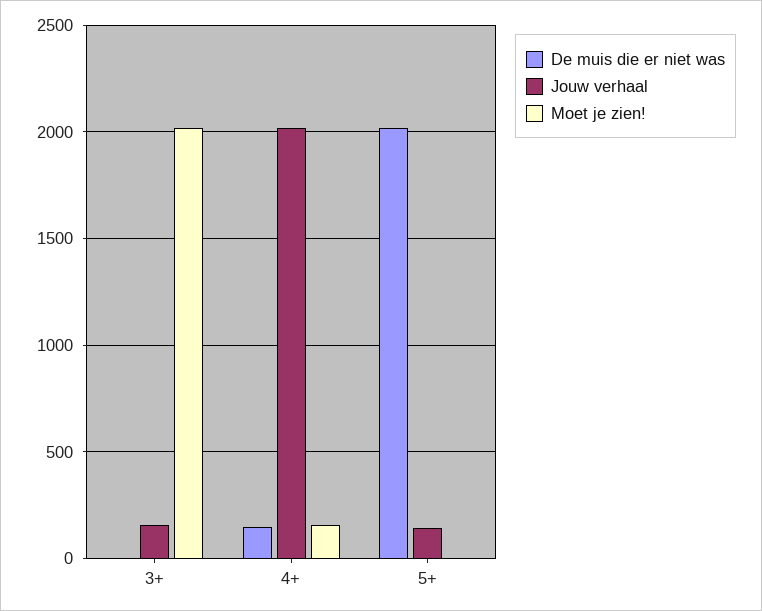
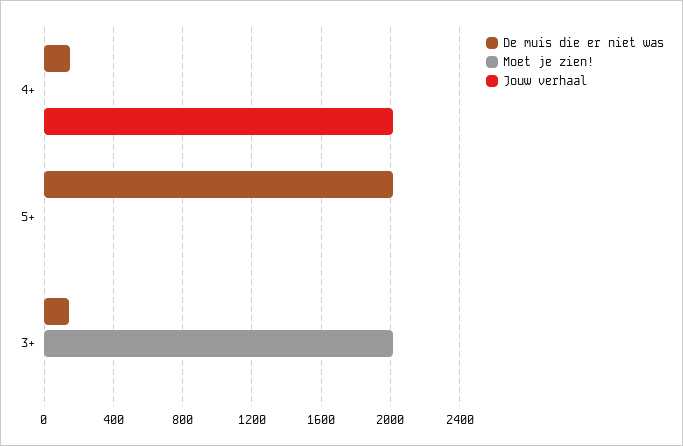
  {
    "De muis die er niet was": {
-     "3+": 0,
+     "3+": 150,
      "4+": 150,
      "5+": 2000
    },
    "Jouw verhaal": {
-     "3+": 150,
+     "3+": 0,
      "4+": 2000,
-     "5+": 150
+     "5+": 0
    },
    "Moet je zien!": {
      "3+": 2000,
-     "4+": 150,
+     "4+": 0,
      "5+": 0
    }
  }

